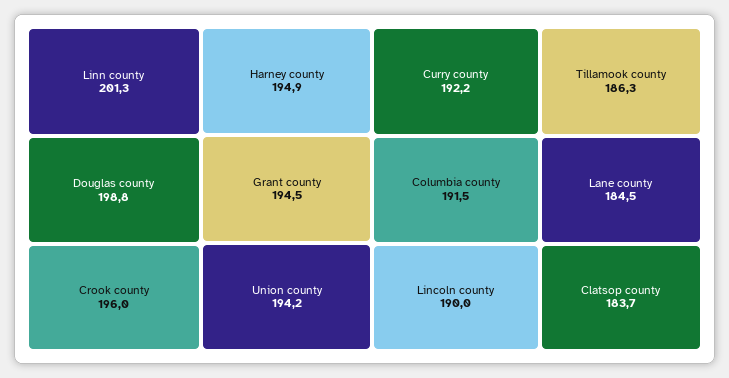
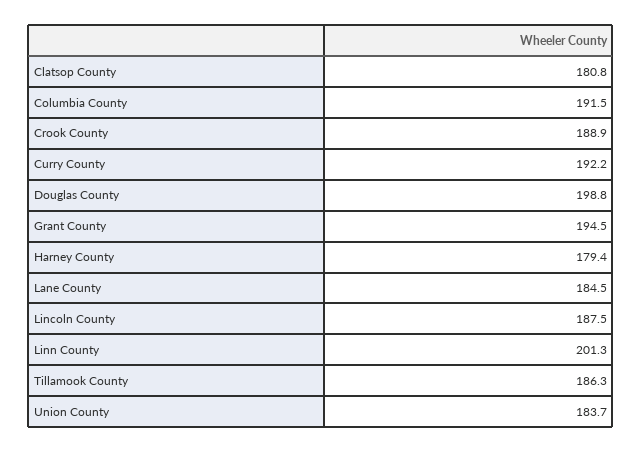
  {
    "Linn county": 201.3,
    "Douglas county": 198.8,
-   "Crook county": 196,
+   "Crook county": 188.9,
-   "Harney county": 194.9,
+   "Harney county": 179.4,
    "Grant county": 194.5,
-   "Union county": 194.2,
+   "Union county": 183.7,
    "Curry county": 192.2,
    "Columbia county": 191.5,
-   "Lincoln county": 190,
+   "Lincoln county": 187.5,
    "Tillamook county": 186.3,
    "Lane county": 184.5,
-   "Clatsop county": 183.7
+   "Clatsop county": 180.8
  }

